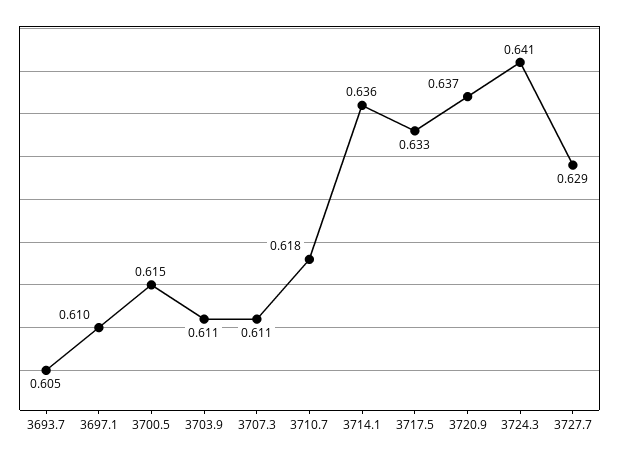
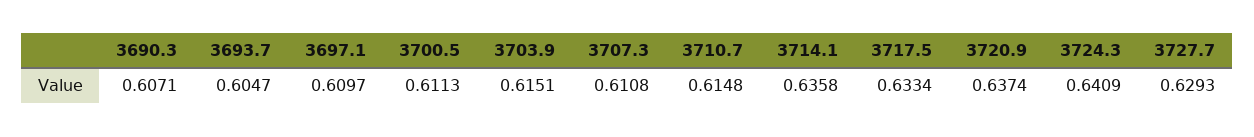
  {
    "3693.7": 0.6047,
    "3697.1": 0.6097,
-   "3700.5": 0.615,
+   "3700.5": 0.6113,
-   "3703.9": 0.611,
+   "3703.9": 0.6151,
    "3707.3": 0.6108,
-   "3710.7": 0.618,
+   "3710.7": 0.6148,
    "3714.1": 0.6358,
    "3717.5": 0.6334,
    "3720.9": 0.6374,
    "3724.3": 0.6409,
-   "3727.7": 0.6293
+   "3727.7": 0.6293,
+   "3690.3": 0.6071
  }

